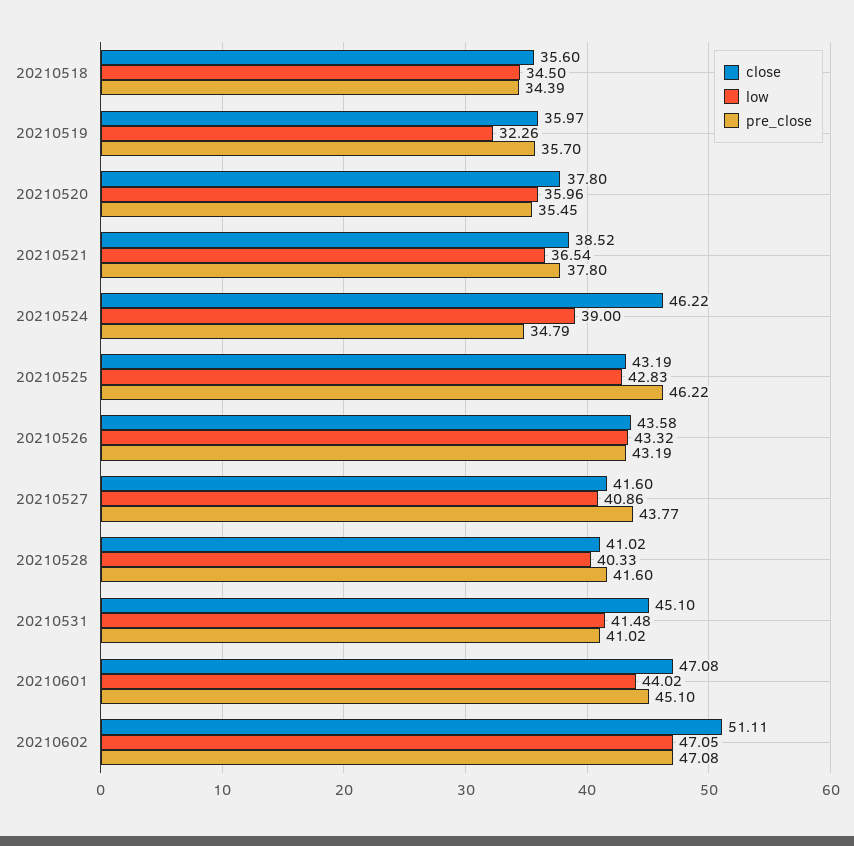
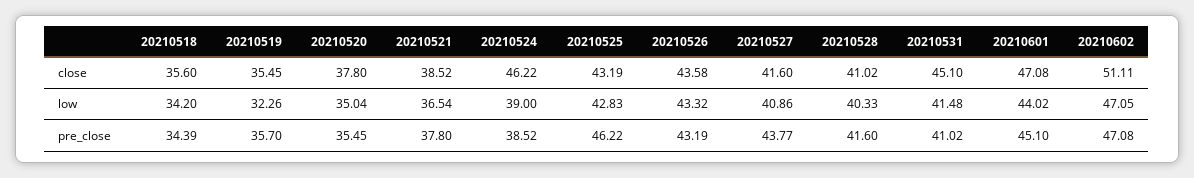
  {
    "close": {
      "20210518": 35.6,
-     "20210519": 35.97,
+     "20210519": 35.45,
      "20210520": 37.8,
      "20210521": 38.52,
      "20210524": 46.22,
      "20210525": 43.19,
      "20210526": 43.58,
      "20210527": 41.6,
      "20210528": 41.02,
      "20210531": 45.1,
      "20210601": 47.08,
      "20210602": 51.11
    },
    "low": {
-     "20210518": 34.5,
+     "20210518": 34.2,
      "20210519": 32.26,
-     "20210520": 35.96,
+     "20210520": 35.04,
      "20210521": 36.54,
      "20210524": 39,
      "20210525": 42.83,
      "20210526": 43.32,
      "20210527": 40.86,
      "20210528": 40.33,
      "20210531": 41.48,
      "20210601": 44.02,
      "20210602": 47.05
    },
    "pre_close": {
      "20210518": 34.39,
      "20210519": 35.7,
      "20210520": 35.45,
      "20210521": 37.8,
-     "20210524": 34.79,
+     "20210524": 38.52,
      "20210525": 46.22,
      "20210526": 43.19,
      "20210527": 43.77,
      "20210528": 41.6,
      "20210531": 41.02,
      "20210601": 45.1,
      "20210602": 47.08
    }
  }

